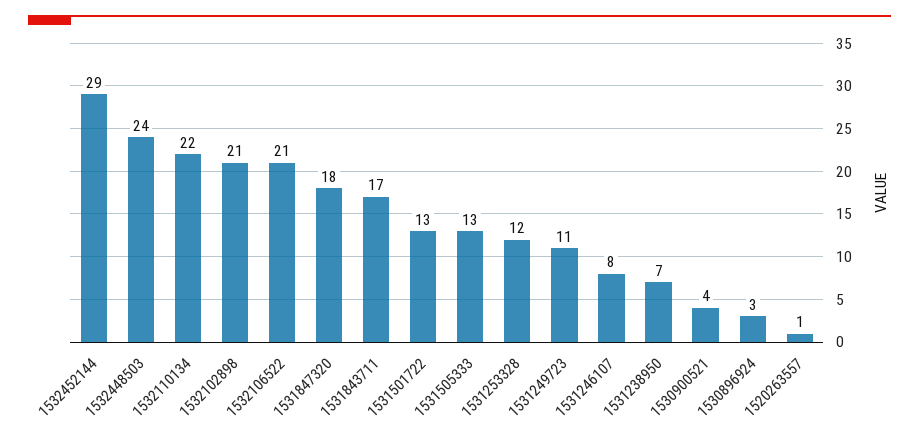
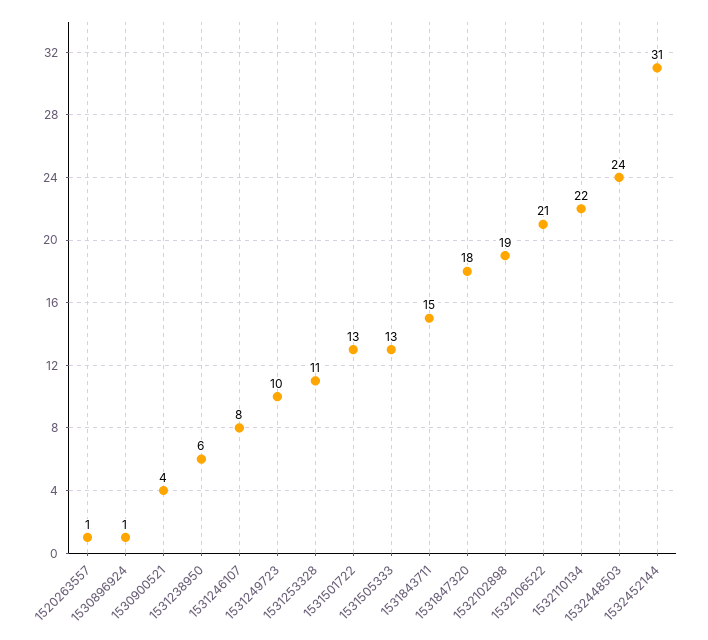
  {
-   "1532452144": 29,
+   "1532452144": 31,
    "1532448503": 24,
    "1532110134": 22,
-   "1532102898": 21,
+   "1532102898": 19,
    "1532106522": 21,
    "1531847320": 18,
-   "1531843711": 17,
+   "1531843711": 15,
    "1531501722": 13,
    "1531505333": 13,
-   "1531253328": 12,
+   "1531253328": 11,
-   "1531249723": 11,
+   "1531249723": 10,
    "1531246107": 8,
-   "1531238950": 7,
+   "1531238950": 6,
    "1530900521": 4,
-   "1530896924": 3,
+   "1530896924": 1,
    "1520263557": 1
  }

